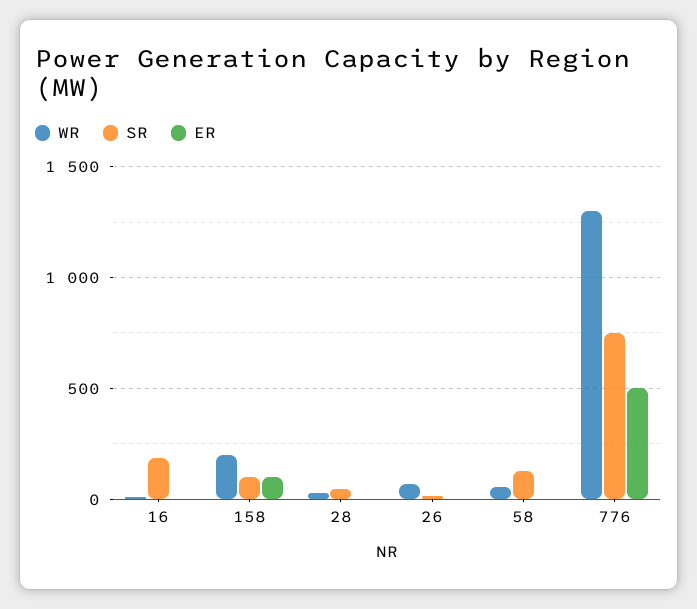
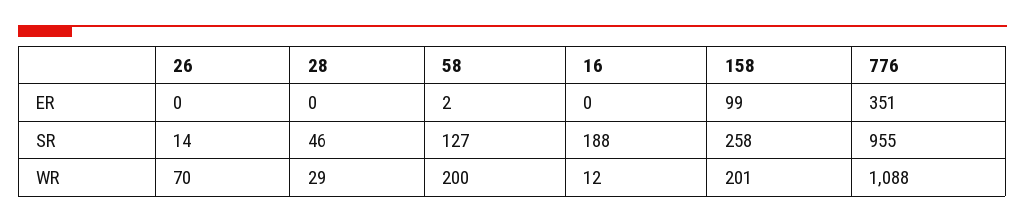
  {
    "WR": {
      "16": 12,
      "158": 201,
      "28": 29,
      "26": 70,
-     "58": 50,
+     "58": 200,
-     "776": 1300
+     "776": 1088
    },
    "SR": {
      "16": 188,
-     "158": 100,
+     "158": 258,
      "28": 46,
      "26": 14,
      "58": 127,
-     "776": 750
+     "776": 955
    },
    "ER": {
      "16": 0,
      "158": 99,
      "28": 0,
      "26": 0,
      "58": 2,
-     "776": 500
+     "776": 351
    }
  }

